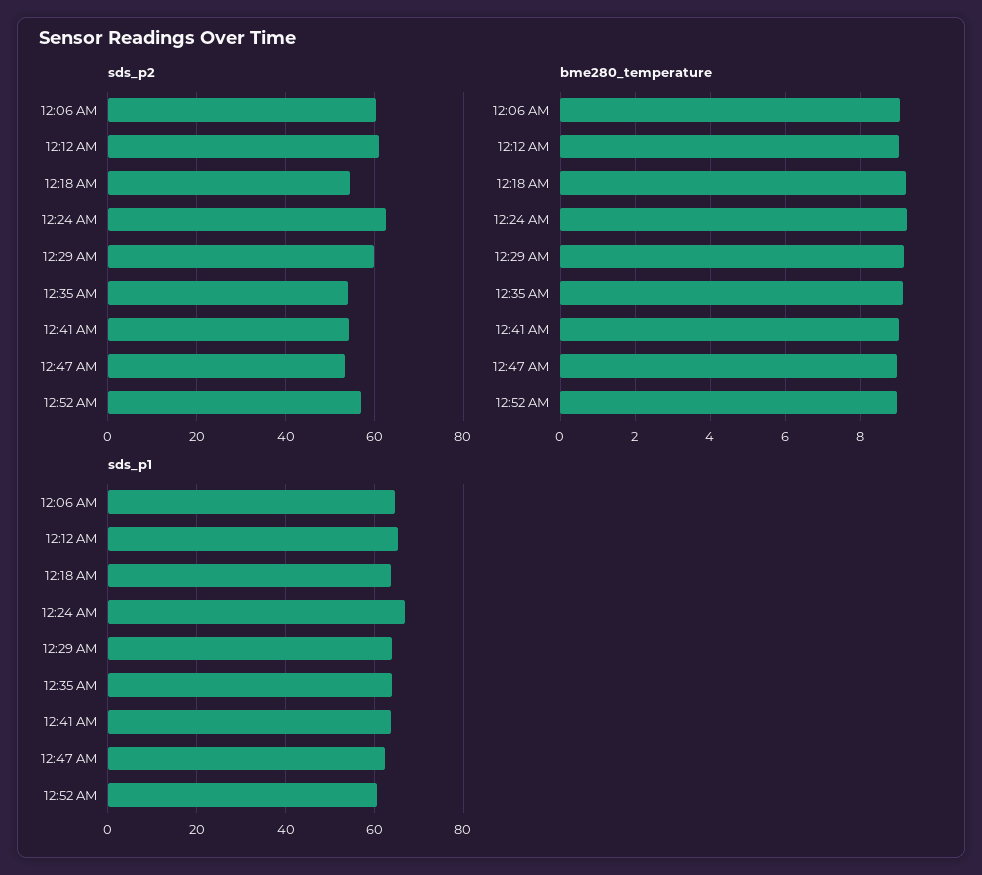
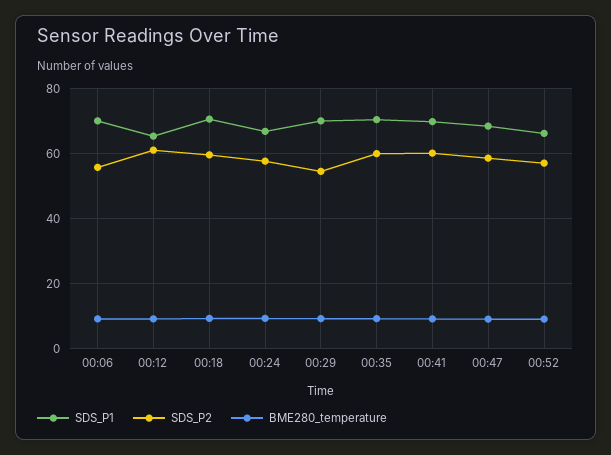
  {
    "sds_p2": {
-     "12:06 AM": 60,
+     "12:06 AM": 56,
      "12:12 AM": 62,
-     "12:18 AM": 54,
+     "12:18 AM": 60,
-     "12:24 AM": 62,
+     "12:24 AM": 58,
-     "12:29 AM": 60,
+     "12:29 AM": 54,
-     "12:35 AM": 54,
+     "12:35 AM": 60,
-     "12:41 AM": 54,
+     "12:41 AM": 60,
-     "12:47 AM": 54,
+     "12:47 AM": 58,
      "12:52 AM": 58
    },
    "bme280_temperature": {
      "12:06 AM": 9,
      "12:12 AM": 9,
      "12:18 AM": 9.2,
      "12:24 AM": 9.2,
      "12:29 AM": 9.2,
      "12:35 AM": 9.2,
      "12:41 AM": 9,
      "12:47 AM": 9,
      "12:52 AM": 9
    },
    "sds_p1": {
-     "12:06 AM": 64,
+     "12:06 AM": 70,
      "12:12 AM": 66,
-     "12:18 AM": 64,
+     "12:18 AM": 70,
      "12:24 AM": 66,
-     "12:29 AM": 64,
+     "12:29 AM": 70,
-     "12:35 AM": 64,
+     "12:35 AM": 70,
-     "12:41 AM": 64,
+     "12:41 AM": 70,
-     "12:47 AM": 62,
+     "12:47 AM": 68,
-     "12:52 AM": 60
+     "12:52 AM": 66
    }
  }

